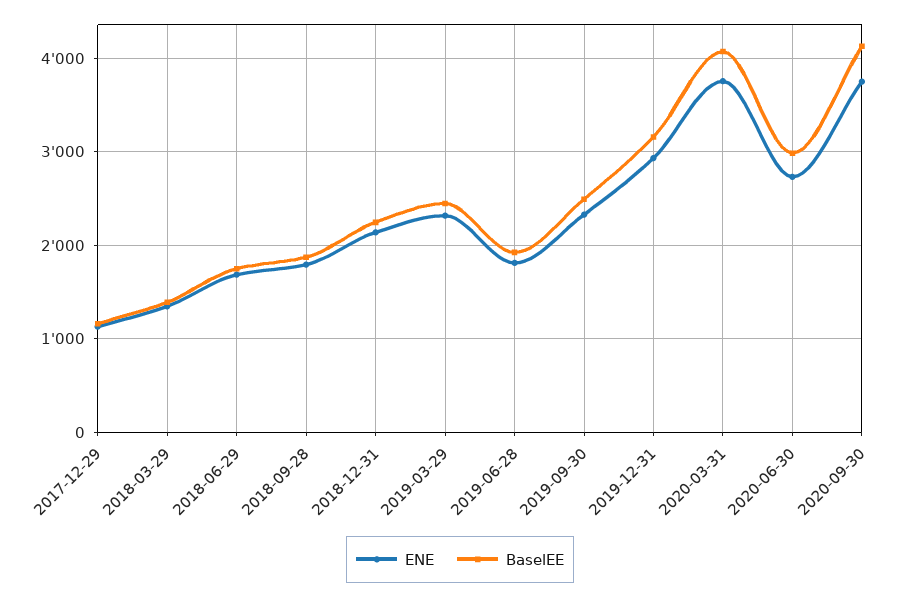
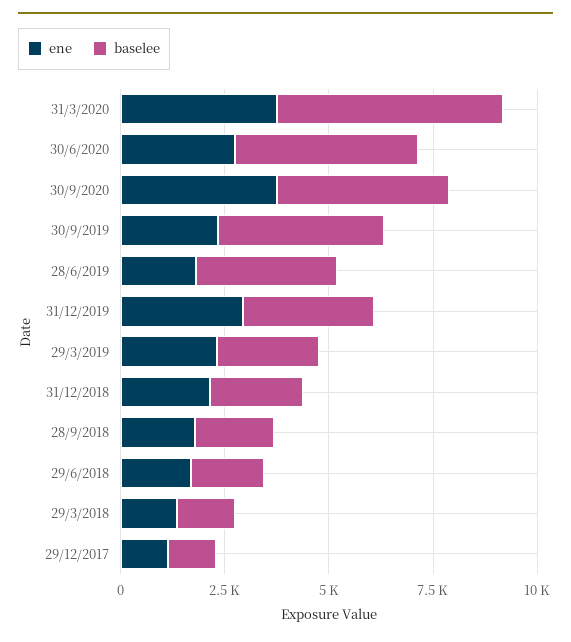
  {
    "ENE": {
      "2017-12-29": 1100,
      "2018-03-29": 1300,
      "2018-06-29": 1700,
      "2018-09-28": 1800,
      "2018-12-31": 2100,
      "2019-03-29": 2300,
      "2019-06-28": 1800,
      "2019-09-30": 2300,
      "2019-12-31": 2900,
      "2020-03-31": 3800,
      "2020-06-30": 2700,
      "2020-09-30": 3800
    },
    "BaselEE": {
      "2017-12-29": 1200,
      "2018-03-29": 1400,
      "2018-06-29": 1800,
      "2018-09-28": 1900,
      "2018-12-31": 2200,
      "2019-03-29": 2400,
-     "2019-06-28": 1900,
+     "2019-06-28": 3500,
-     "2019-09-30": 2500,
+     "2019-09-30": 4000,
      "2019-12-31": 3200,
-     "2020-03-31": 4100,
+     "2020-03-31": 5500,
-     "2020-06-30": 3000,
+     "2020-06-30": 4500,
      "2020-09-30": 4100
    }
  }

